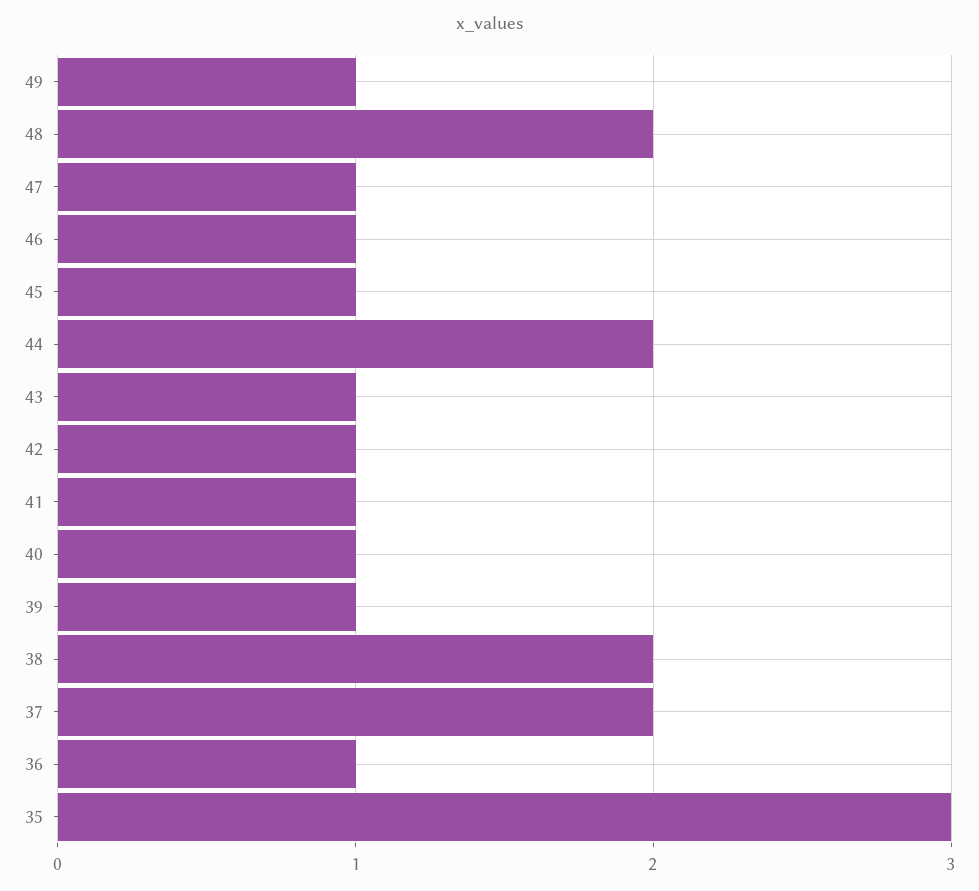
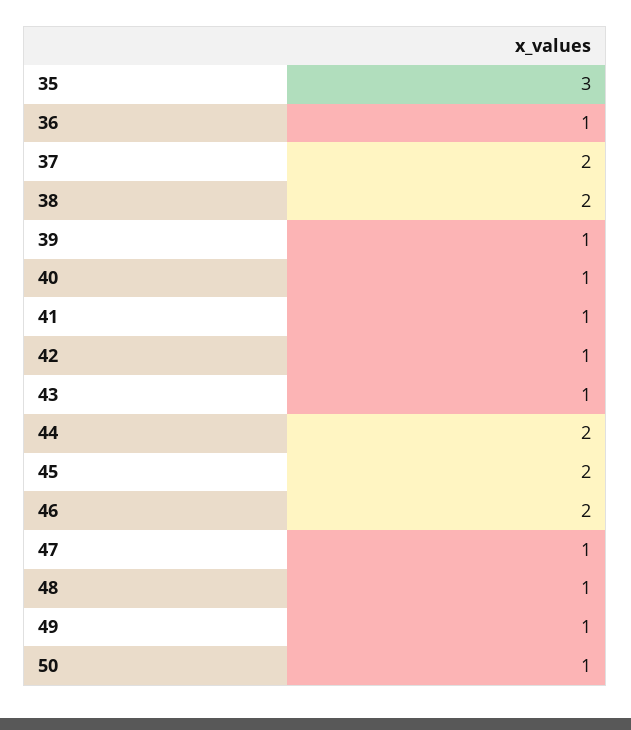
  {
    "49": 1,
-   "48": 2,
+   "48": 1,
    "47": 1,
-   "46": 1,
+   "46": 2,
-   "45": 1,
+   "45": 2,
    "44": 2,
    "43": 1,
    "42": 1,
    "41": 1,
    "40": 1,
    "39": 1,
    "38": 2,
    "37": 2,
    "36": 1,
-   "35": 3
+   "35": 3,
+   "50": 1
  }

